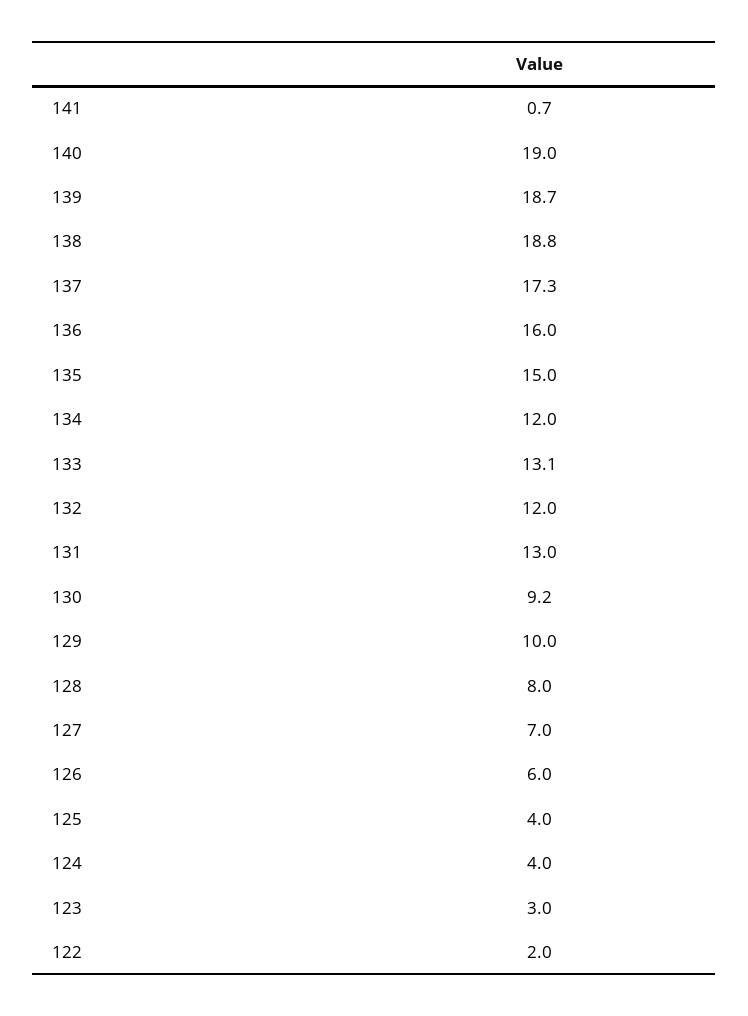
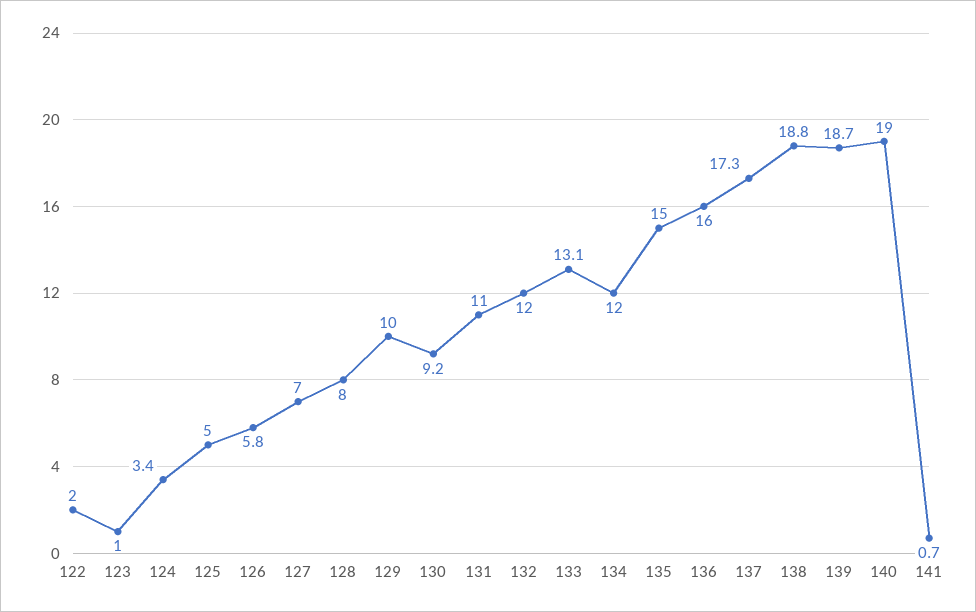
  {
    "141": 0.7,
    "140": 19,
    "139": 18.7,
    "138": 18.8,
    "137": 17.3,
    "136": 16,
    "135": 15,
    "134": 12,
    "133": 13.1,
    "132": 12,
-   "131": 13,
+   "131": 11,
    "130": 9.2,
    "129": 10,
    "128": 8,
    "127": 7,
-   "126": 6,
+   "126": 5.8,
-   "125": 4,
+   "125": 5,
-   "124": 4,
+   "124": 3.4,
-   "123": 3,
+   "123": 1,
    "122": 2
  }

